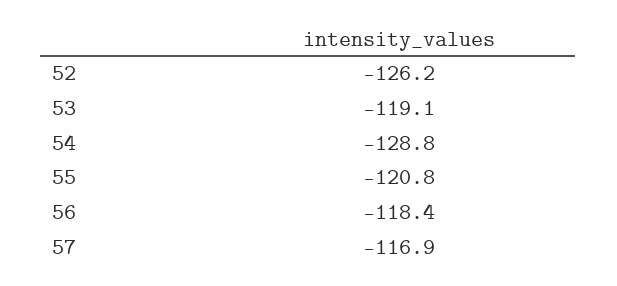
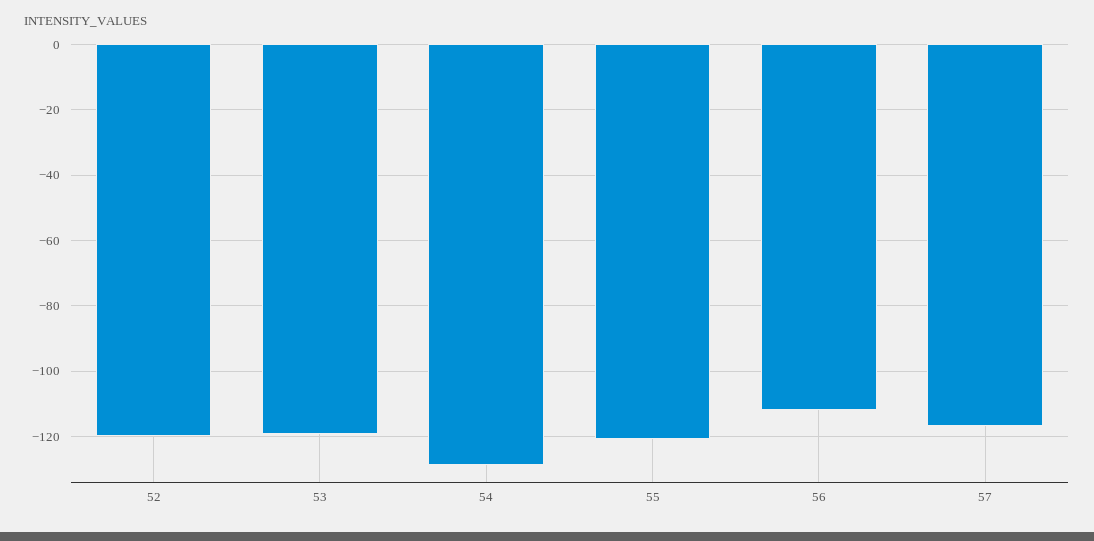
  {
-   "52": -126.2,
+   "52": -120,
    "53": -119.1,
    "54": -128.8,
    "55": -120.8,
-   "56": -118.4,
+   "56": -112,
    "57": -116.9
  }

